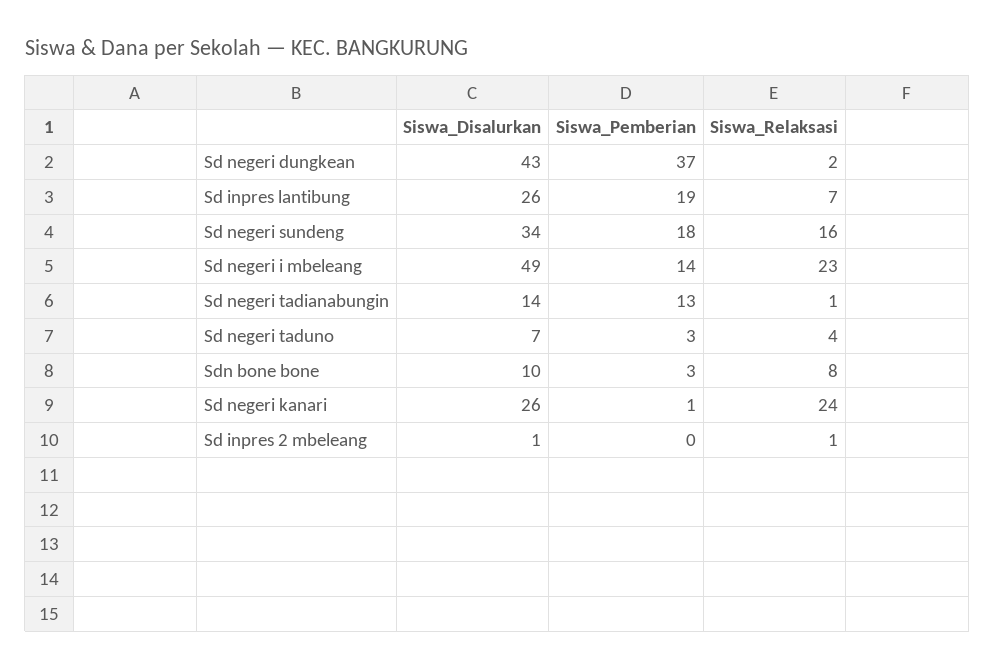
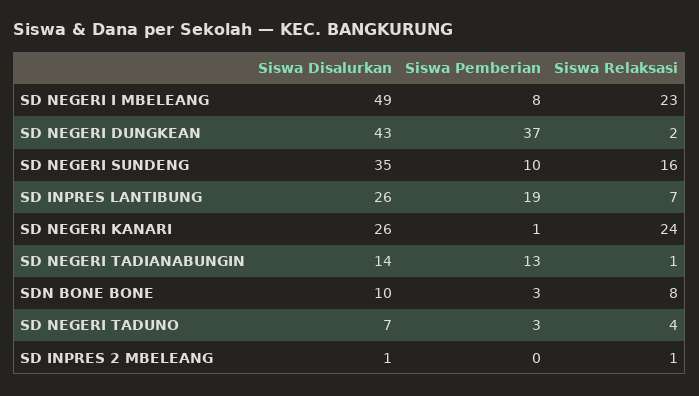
  {
    "Siswa_Disalurkan": {
      "Sd negeri dungkean": 43,
      "Sd inpres lantibung": 26,
-     "Sd negeri sundeng": 34,
+     "Sd negeri sundeng": 35,
      "Sd negeri i mbeleang": 49,
      "Sd negeri tadianabungin": 14,
      "Sd negeri taduno": 7,
      "Sdn bone bone": 10,
      "Sd negeri kanari": 26,
      "Sd inpres 2 mbeleang": 1
    },
    "Siswa_Pemberian": {
      "Sd negeri dungkean": 37,
      "Sd inpres lantibung": 19,
-     "Sd negeri sundeng": 18,
+     "Sd negeri sundeng": 10,
-     "Sd negeri i mbeleang": 14,
+     "Sd negeri i mbeleang": 8,
      "Sd negeri tadianabungin": 13,
      "Sd negeri taduno": 3,
      "Sdn bone bone": 3,
      "Sd negeri kanari": 1,
      "Sd inpres 2 mbeleang": 0
    },
    "Siswa_Relaksasi": {
      "Sd negeri dungkean": 2,
      "Sd inpres lantibung": 7,
      "Sd negeri sundeng": 16,
      "Sd negeri i mbeleang": 23,
      "Sd negeri tadianabungin": 1,
      "Sd negeri taduno": 4,
      "Sdn bone bone": 8,
      "Sd negeri kanari": 24,
      "Sd inpres 2 mbeleang": 1
    }
  }

